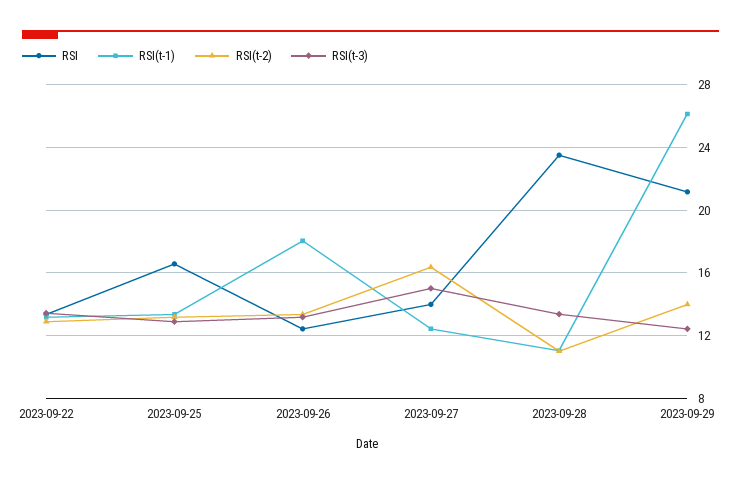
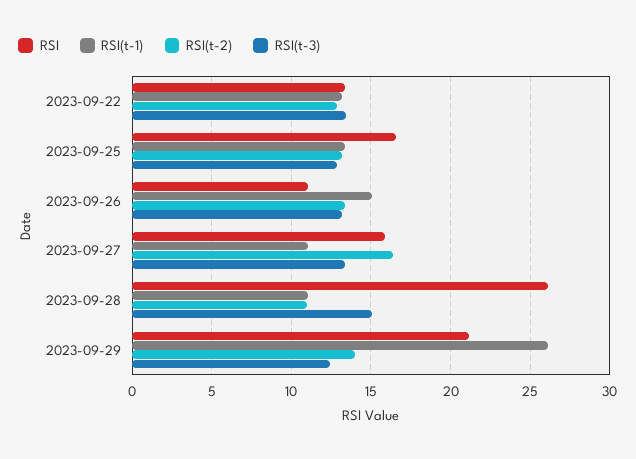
  {
    "RSI": {
      "2023-09-22": 13.5,
      "2023-09-25": 16.5,
-     "2023-09-26": 12.5,
+     "2023-09-26": 11,
-     "2023-09-27": 14,
+     "2023-09-27": 16,
-     "2023-09-28": 23.5,
+     "2023-09-28": 26,
      "2023-09-29": 21
    },
    "RSI(t-1)": {
      "2023-09-22": 13,
      "2023-09-25": 13.5,
-     "2023-09-26": 18,
+     "2023-09-26": 15,
-     "2023-09-27": 12.5,
+     "2023-09-27": 11,
      "2023-09-28": 11,
      "2023-09-29": 26
    },
    "RSI(t-2)": {
      "2023-09-22": 13,
      "2023-09-25": 13,
      "2023-09-26": 13.5,
      "2023-09-27": 16.5,
      "2023-09-28": 11,
      "2023-09-29": 14
    },
    "RSI(t-3)": {
      "2023-09-22": 13.5,
      "2023-09-25": 13,
      "2023-09-26": 13,
-     "2023-09-27": 15,
+     "2023-09-27": 13.5,
-     "2023-09-28": 13.5,
+     "2023-09-28": 15,
      "2023-09-29": 12.5
    }
  }

